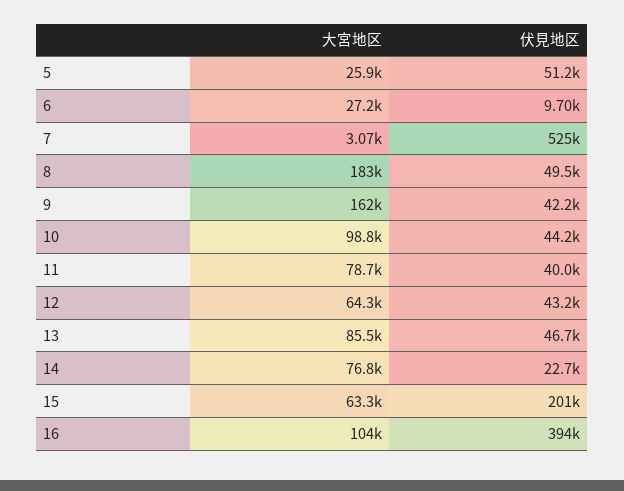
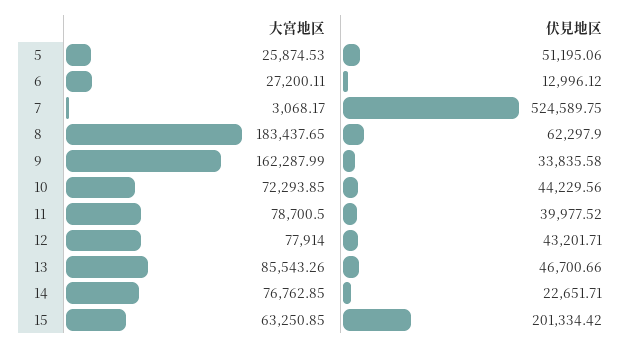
  {
    "大宮地区": {
      "5": 25874.53,
      "6": 27200.11,
      "7": 3068.17,
      "8": 183437.65,
      "9": 162287.99,
-     "10": 98800,
+     "10": 72293.85,
      "11": 78700.5,
-     "12": 64300,
+     "12": 77914,
      "13": 85543.26,
      "14": 76762.85,
-     "15": 63250.85,
+     "15": 63250.85
-     "16": 104000
    },
    "伏見地区": {
      "5": 51195.06,
-     "6": 9700,
+     "6": 12996.12,
      "7": 524589.75,
-     "8": 49500,
+     "8": 62297.9,
-     "9": 42200,
+     "9": 33835.58,
      "10": 44229.56,
      "11": 39977.52,
      "12": 43201.71,
      "13": 46700.66,
      "14": 22651.71,
-     "15": 201334.42,
+     "15": 201334.42
-     "16": 394000
    }
  }

